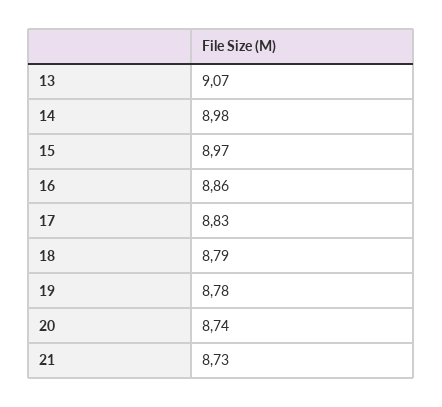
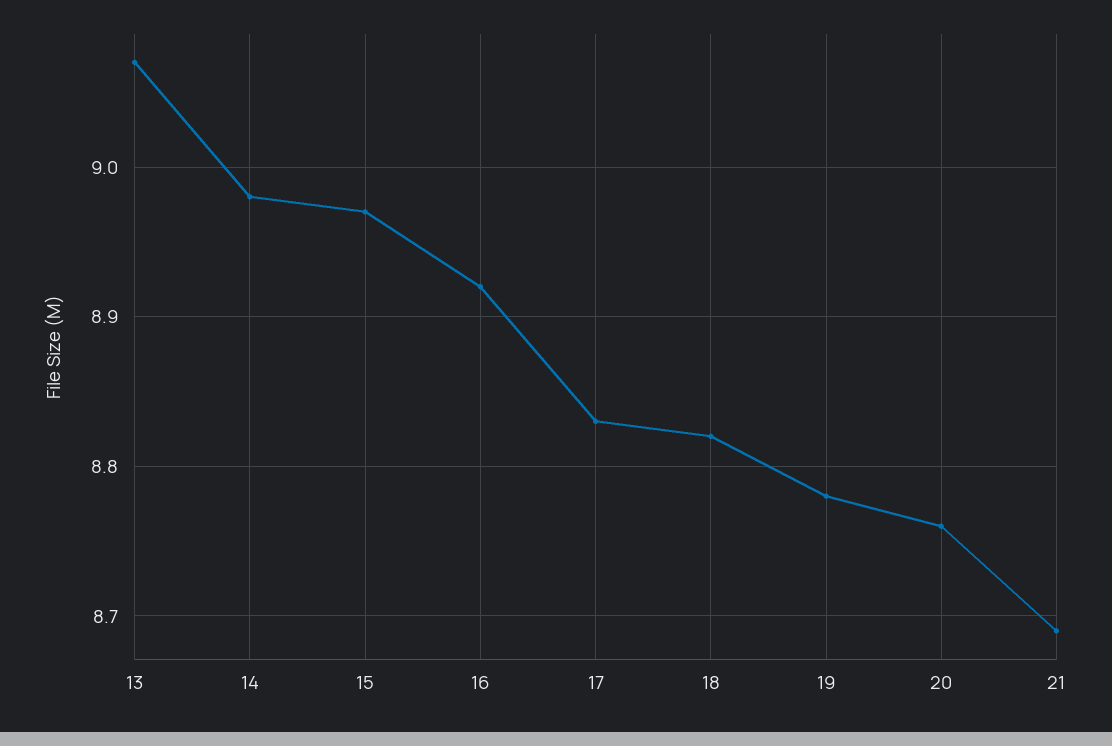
  {
    "13": 9.07,
    "14": 8.98,
    "15": 8.97,
-   "16": 8.86,
+   "16": 8.92,
    "17": 8.83,
-   "18": 8.79,
+   "18": 8.82,
    "19": 8.78,
-   "20": 8.74,
+   "20": 8.76,
-   "21": 8.73
+   "21": 8.69
  }

